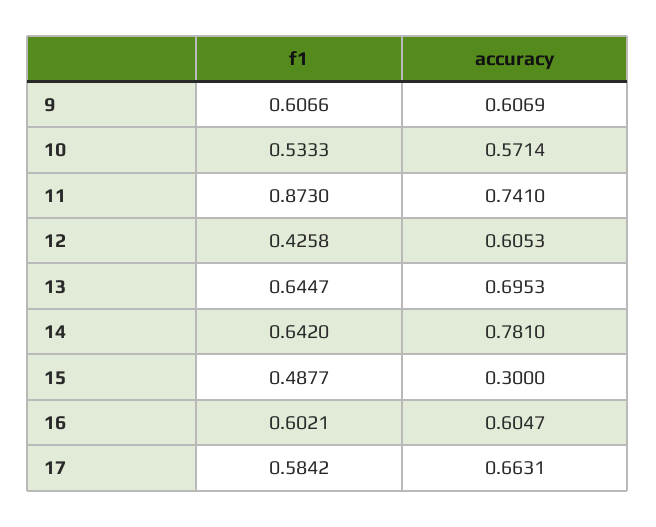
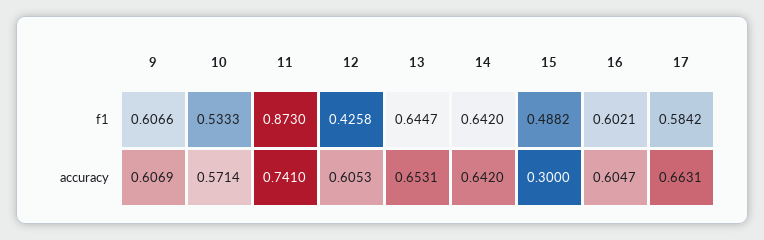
  {
    "f1": {
      "9": 0.6066,
      "10": 0.5333,
      "11": 0.873,
      "12": 0.4258,
      "13": 0.6447,
      "14": 0.642,
-     "15": 0.4877,
+     "15": 0.4882,
      "16": 0.6021,
      "17": 0.5842
    },
    "accuracy": {
      "9": 0.6069,
      "10": 0.5714,
      "11": 0.741,
      "12": 0.6053,
-     "13": 0.6953,
+     "13": 0.6531,
-     "14": 0.781,
+     "14": 0.642,
      "15": 0.3,
      "16": 0.6047,
      "17": 0.6631
    }
  }

